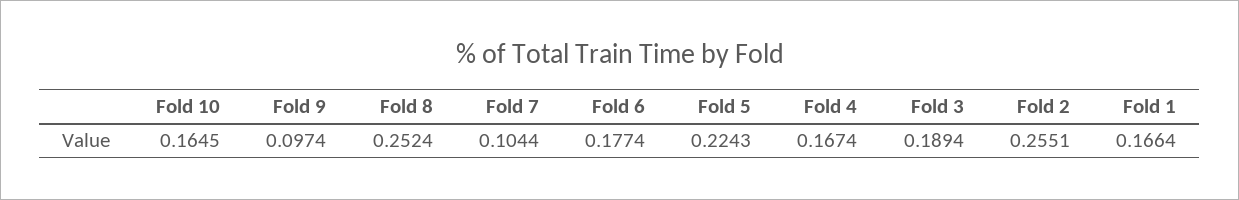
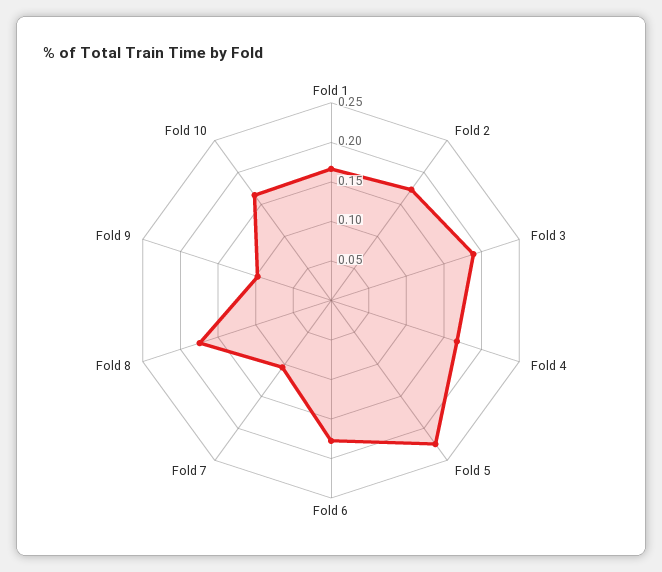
  {
    "Fold 10": 0.1645,
    "Fold 9": 0.0974,
-   "Fold 8": 0.2524,
+   "Fold 8": 0.175,
    "Fold 7": 0.1044,
    "Fold 6": 0.1774,
    "Fold 5": 0.2243,
    "Fold 4": 0.1674,
    "Fold 3": 0.1894,
-   "Fold 2": 0.2551,
+   "Fold 2": 0.175,
    "Fold 1": 0.1664
  }

